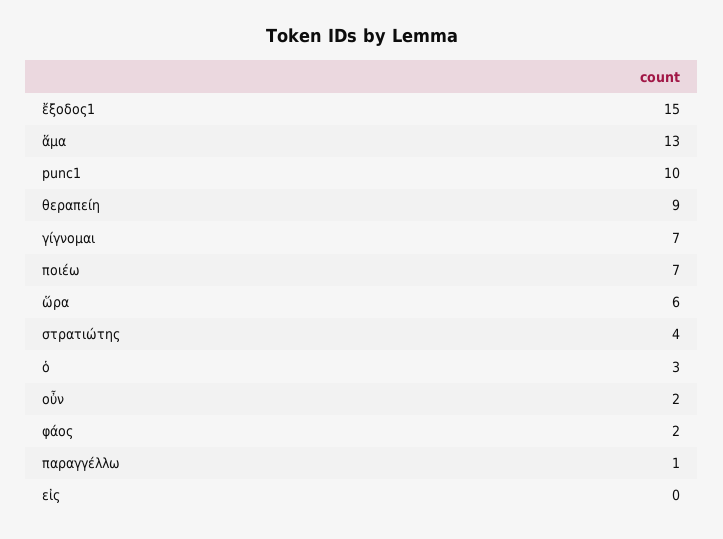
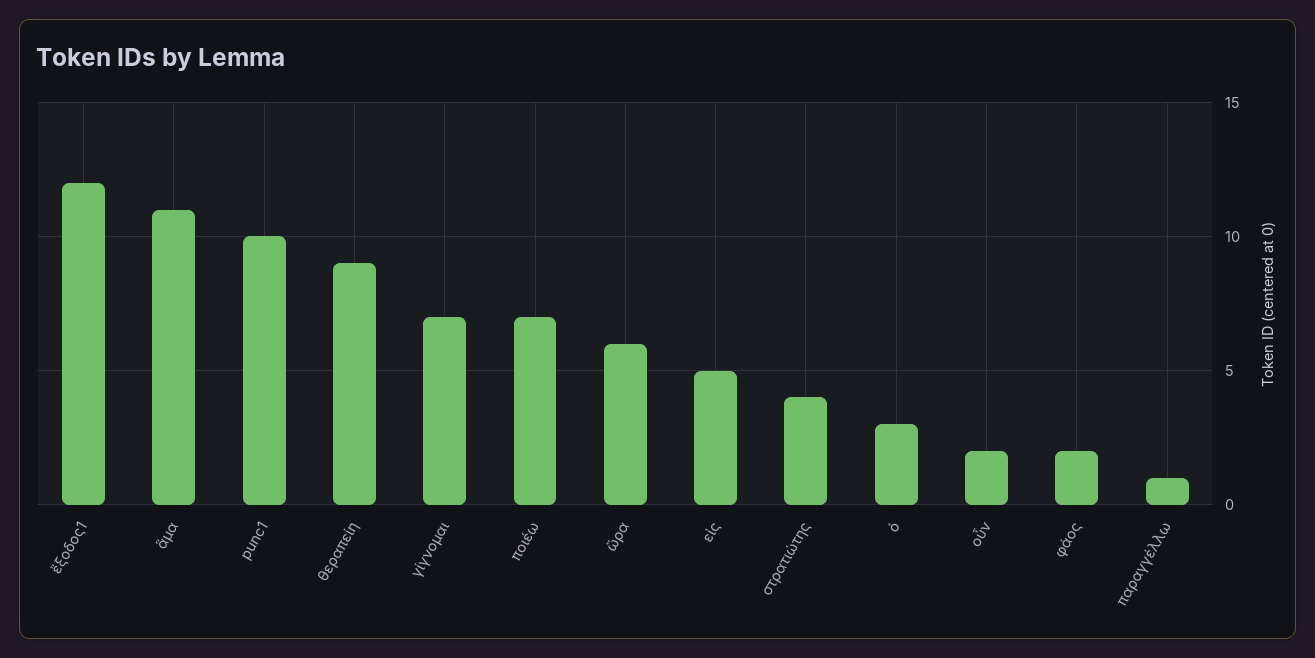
  {
-   "ἔξοδος1": 15,
+   "ἔξοδος1": 12,
-   "ἅμα": 13,
+   "ἅμα": 11,
    "punc1": 10,
    "θεραπείη": 9,
    "γίγνομαι": 7,
    "ποιέω": 7,
    "ὥρα": 6,
    "στρατιώτης": 4,
    "ὁ": 3,
    "οὖν": 2,
    "φάος": 2,
    "παραγγέλλω": 1,
-   "εἰς": 0
+   "εἰς": 5
  }

